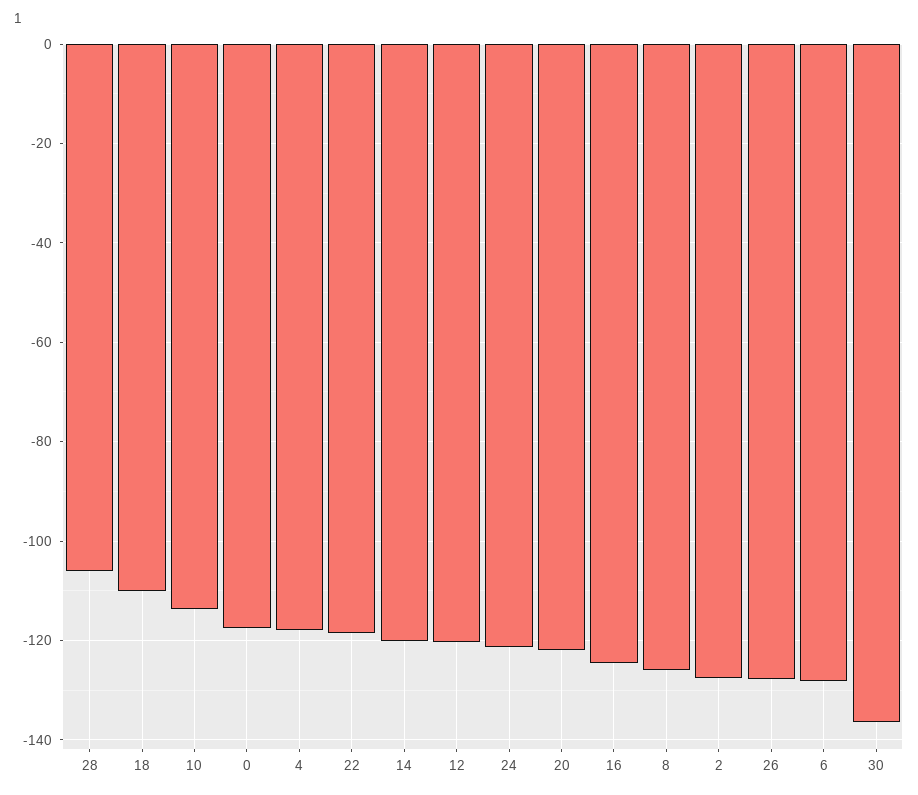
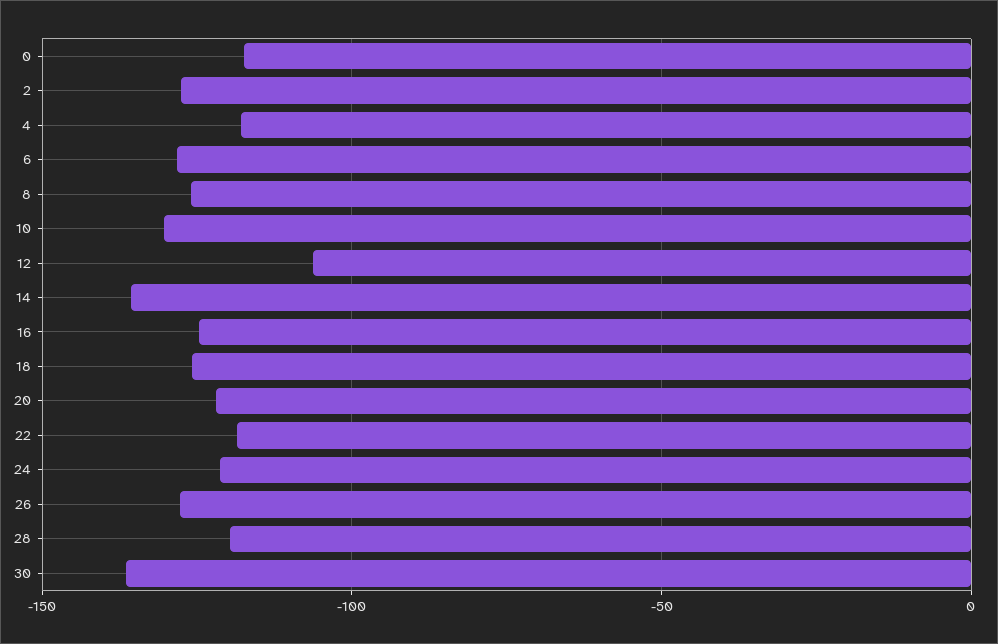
  {
-   "28": -106,
+   "28": -120,
-   "18": -110,
+   "18": -125,
-   "10": -114,
+   "10": -130,
    "0": -118,
    "4": -118,
    "22": -118,
-   "14": -120,
+   "14": -135,
-   "12": -120,
+   "12": -105,
    "24": -122,
    "20": -122,
    "16": -124,
    "8": -126,
    "2": -128,
    "26": -128,
    "6": -128,
    "30": -136
  }

